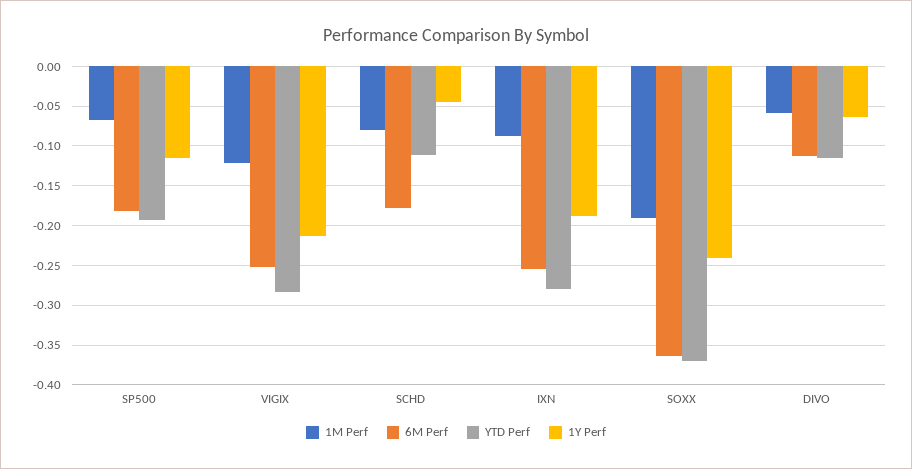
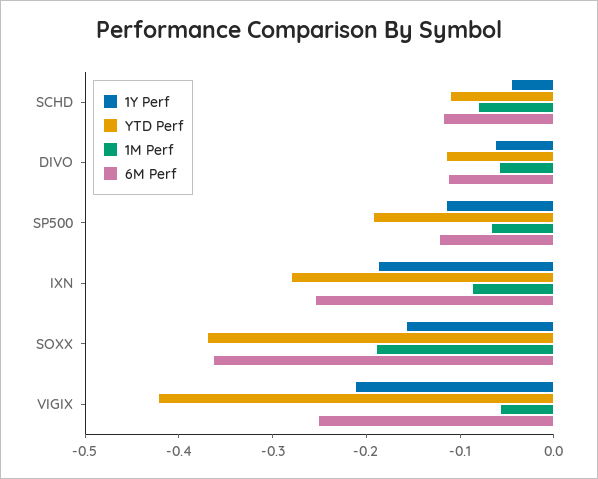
  {
    "1M Perf": {
      "SP500": -0.07,
-     "VIGIX": -0.12,
+     "VIGIX": -0.06,
      "SCHD": -0.08,
      "IXN": -0.09,
      "SOXX": -0.19,
      "DIVO": -0.06
    },
    "6M Perf": {
-     "SP500": -0.18,
+     "SP500": -0.12,
      "VIGIX": -0.25,
-     "SCHD": -0.18,
+     "SCHD": -0.12,
      "IXN": -0.25,
      "SOXX": -0.36,
      "DIVO": -0.11
    },
    "YTD Perf": {
      "SP500": -0.19,
-     "VIGIX": -0.28,
+     "VIGIX": -0.42,
      "SCHD": -0.11,
      "IXN": -0.28,
      "SOXX": -0.37,
      "DIVO": -0.11
    },
    "1Y Perf": {
      "SP500": -0.11,
      "VIGIX": -0.21,
      "SCHD": -0.05,
      "IXN": -0.19,
-     "SOXX": -0.24,
+     "SOXX": -0.16,
      "DIVO": -0.06
    }
  }

